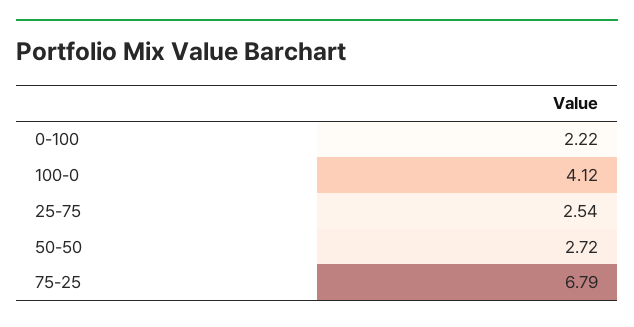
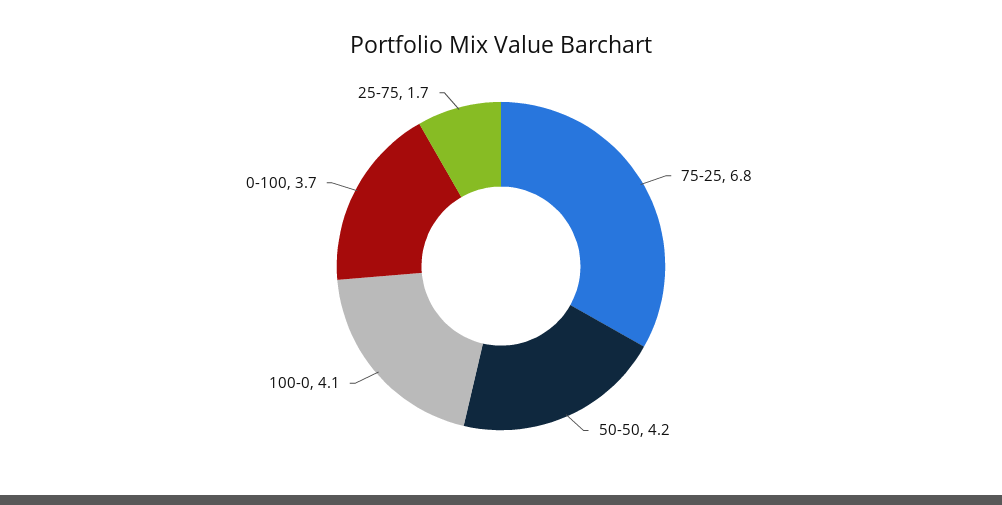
  {
-   "0-100": 2.22,
+   "0-100": 3.7,
    "100-0": 4.12,
-   "25-75": 2.54,
+   "25-75": 1.7,
-   "50-50": 2.72,
+   "50-50": 4.2,
    "75-25": 6.79
  }

